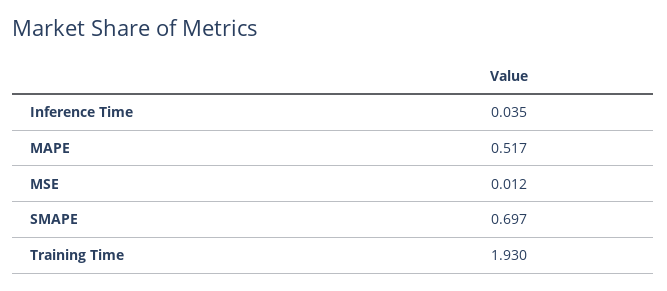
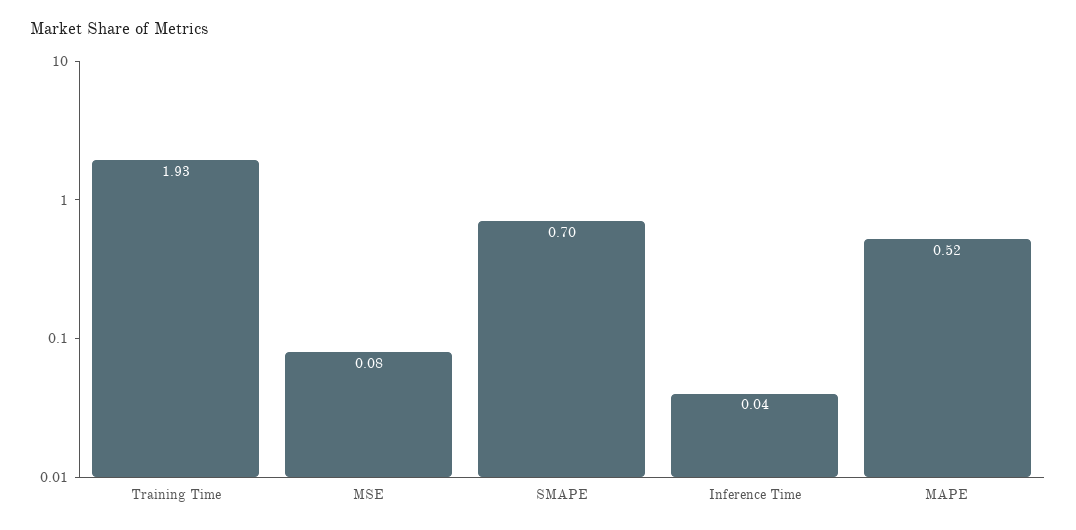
  {
    "Inference Time": 0.035,
    "MAPE": 0.517,
-   "MSE": 0.012,
+   "MSE": 0.08,
    "SMAPE": 0.697,
    "Training Time": 1.93
  }

